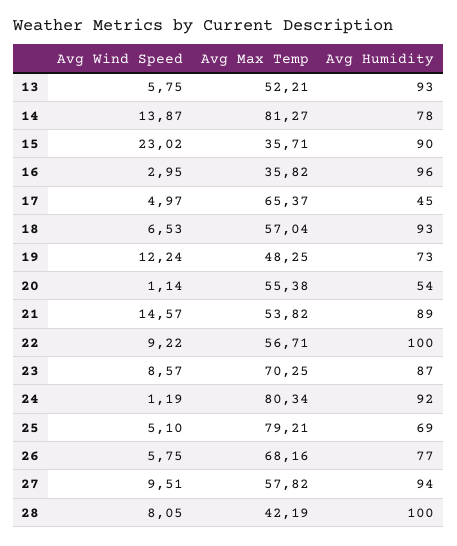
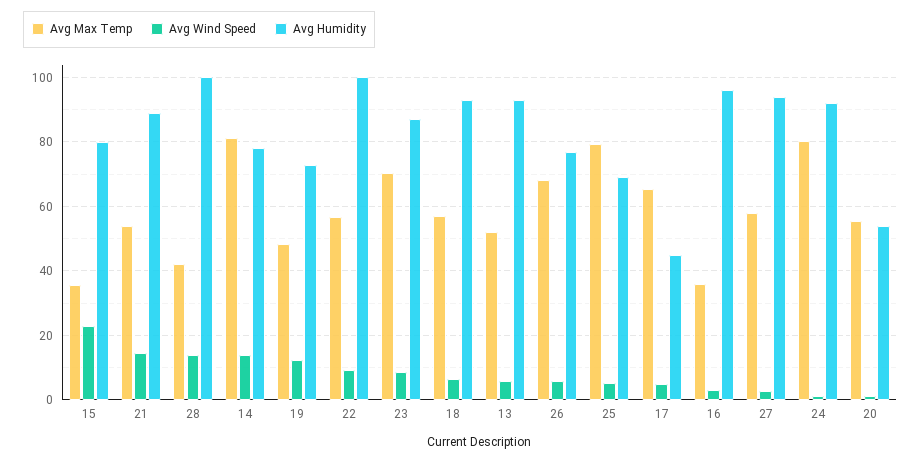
  {
    "Avg Wind Speed": {
      "13": 5.75,
      "14": 13.87,
      "15": 23.02,
      "16": 2.95,
      "17": 4.97,
      "18": 6.53,
      "19": 12.24,
      "20": 1.14,
      "21": 14.57,
      "22": 9.22,
      "23": 8.57,
      "24": 1.19,
      "25": 5.1,
      "26": 5.75,
-     "27": 9.51,
+     "27": 2,
-     "28": 8.05
+     "28": 14
    },
    "Avg Max Temp": {
      "13": 52.21,
      "14": 81.27,
      "15": 35.71,
      "16": 35.82,
      "17": 65.37,
      "18": 57.04,
      "19": 48.25,
      "20": 55.38,
      "21": 53.82,
      "22": 56.71,
      "23": 70.25,
      "24": 80.34,
      "25": 79.21,
      "26": 68.16,
      "27": 57.82,
      "28": 42.19
    },
    "Avg Humidity": {
      "13": 93,
      "14": 78,
-     "15": 90,
+     "15": 80,
      "16": 96,
      "17": 45,
      "18": 93,
      "19": 73,
      "20": 54,
      "21": 89,
      "22": 100,
      "23": 87,
      "24": 92,
      "25": 69,
      "26": 77,
      "27": 94,
      "28": 100
    }
  }

